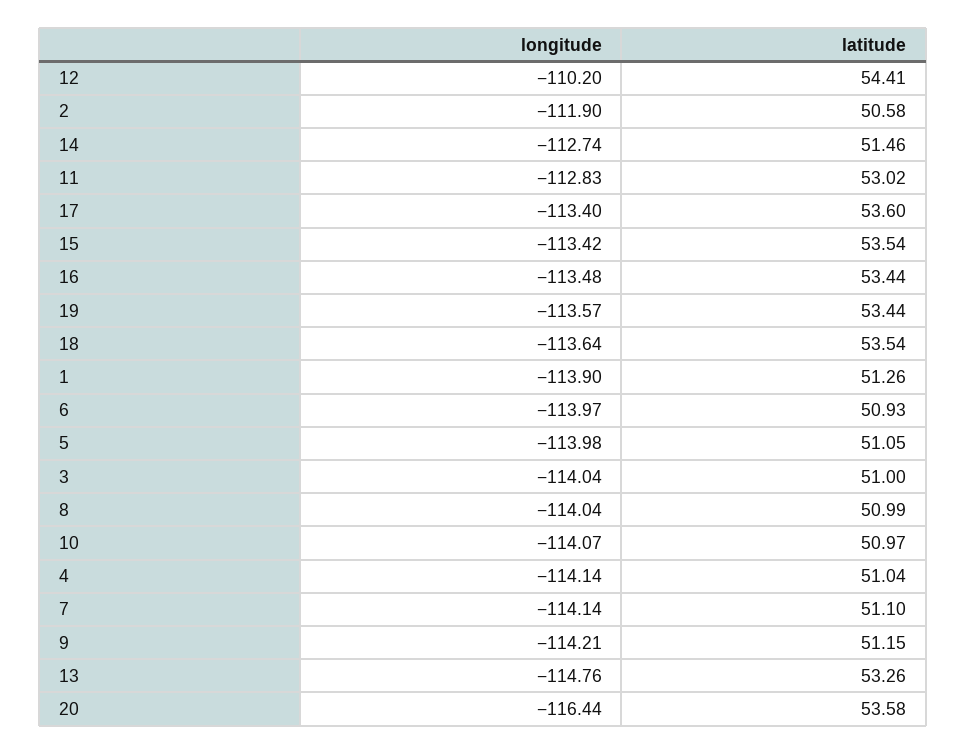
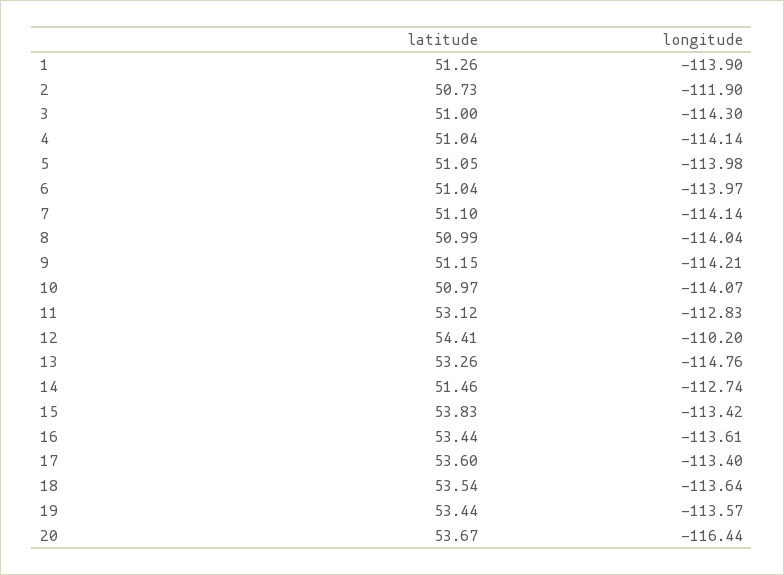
  {
    "longitude": {
      "12": -110.2,
      "2": -111.9,
      "14": -112.74,
      "11": -112.83,
      "17": -113.4,
      "15": -113.42,
-     "16": -113.48,
+     "16": -113.61,
      "19": -113.57,
      "18": -113.64,
      "1": -113.9,
      "6": -113.97,
      "5": -113.98,
-     "3": -114.04,
+     "3": -114.3,
      "8": -114.04,
      "10": -114.07,
      "4": -114.14,
      "7": -114.14,
      "9": -114.21,
      "13": -114.76,
      "20": -116.44
    },
    "latitude": {
      "12": 54.41,
-     "2": 50.58,
+     "2": 50.73,
      "14": 51.46,
-     "11": 53.02,
+     "11": 53.12,
      "17": 53.6,
-     "15": 53.54,
+     "15": 53.83,
      "16": 53.44,
      "19": 53.44,
      "18": 53.54,
      "1": 51.26,
-     "6": 50.93,
+     "6": 51.04,
      "5": 51.05,
      "3": 51,
      "8": 50.99,
      "10": 50.97,
      "4": 51.04,
      "7": 51.1,
      "9": 51.15,
      "13": 53.26,
-     "20": 53.58
+     "20": 53.67
    }
  }

